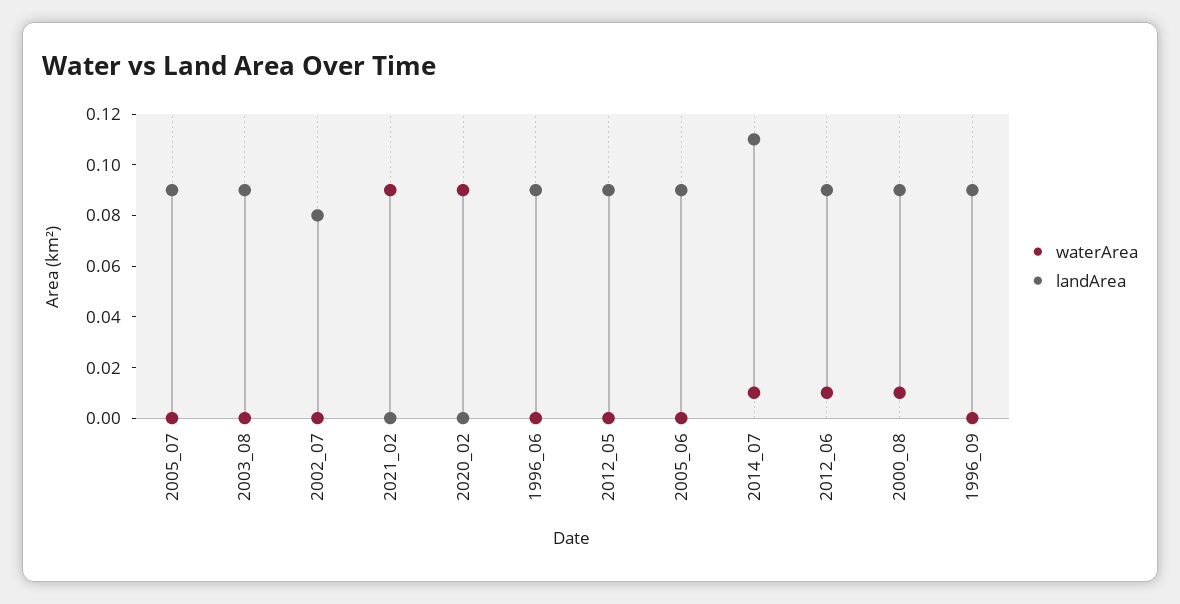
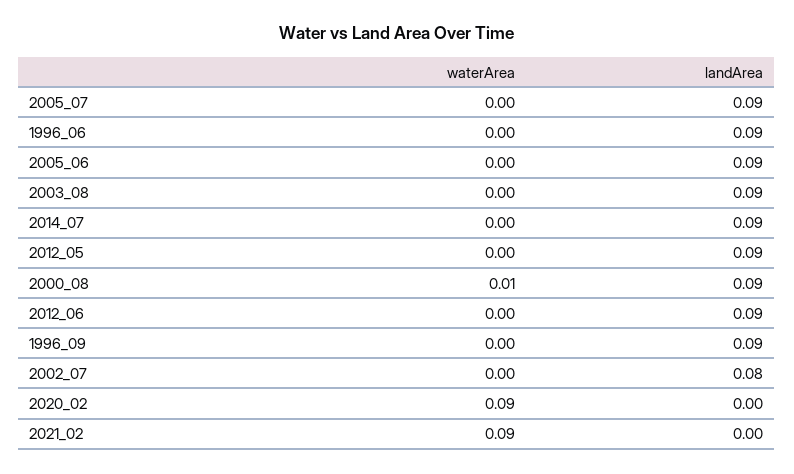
  {
    "waterArea": {
      "2005_07": 0,
      "2003_08": 0,
      "2002_07": 0,
      "2021_02": 0.09,
      "2020_02": 0.09,
      "1996_06": 0,
      "2012_05": 0,
      "2005_06": 0,
-     "2014_07": 0.01,
+     "2014_07": 0,
-     "2012_06": 0.01,
+     "2012_06": 0,
      "2000_08": 0.01,
      "1996_09": 0
    },
    "landArea": {
      "2005_07": 0.09,
      "2003_08": 0.09,
      "2002_07": 0.08,
      "2021_02": 0,
      "2020_02": 0,
      "1996_06": 0.09,
      "2012_05": 0.09,
      "2005_06": 0.09,
-     "2014_07": 0.11,
+     "2014_07": 0.09,
      "2012_06": 0.09,
      "2000_08": 0.09,
      "1996_09": 0.09
    }
  }

